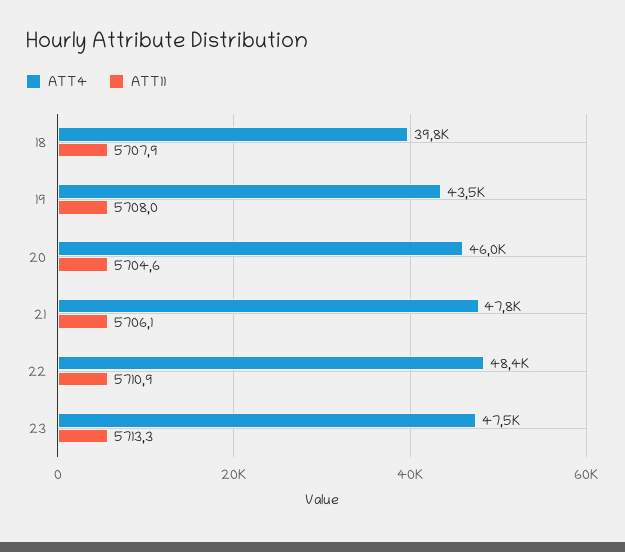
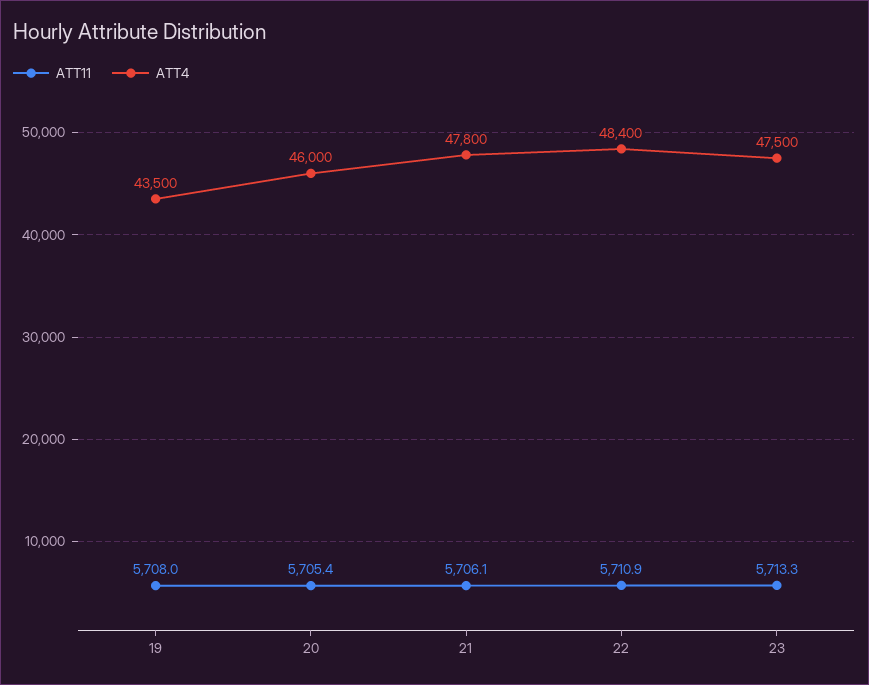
  {
    "ATT4": {
-     "18": 39800,
      "19": 43500,
      "20": 46000,
      "21": 47800,
      "22": 48400,
      "23": 47500
    },
    "ATT11": {
-     "18": 5707.9,
      "19": 5708,
-     "20": 5704.6,
+     "20": 5705.4,
      "21": 5706.1,
      "22": 5710.9,
      "23": 5713.3
    }
  }

